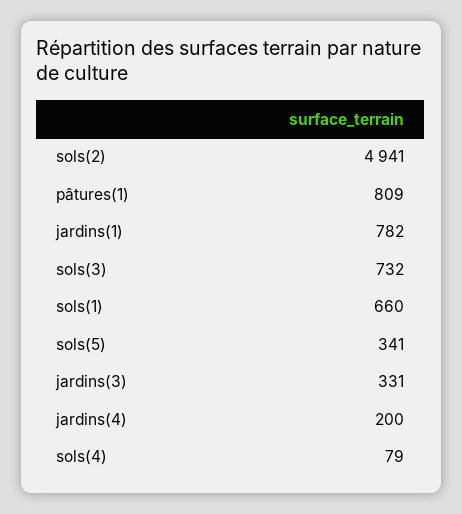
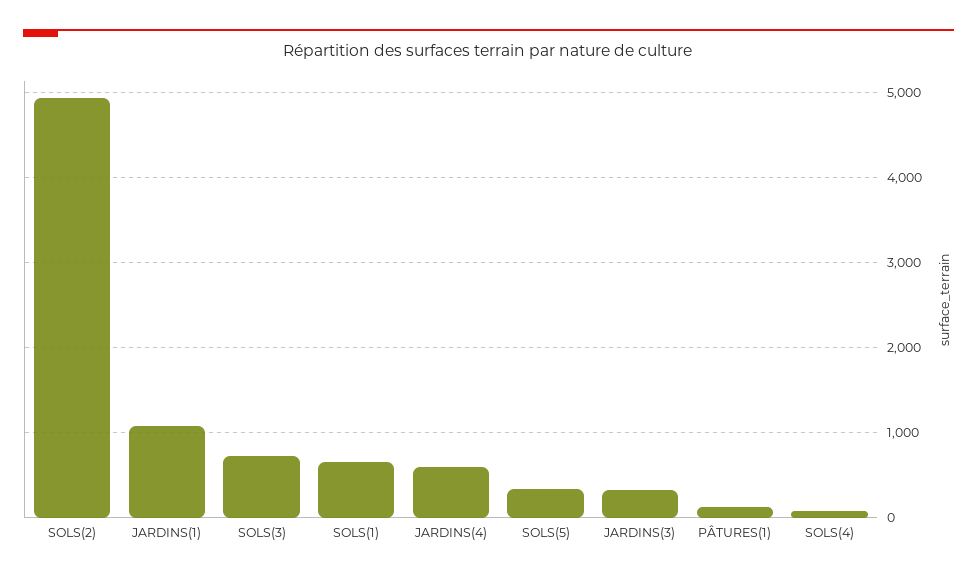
  {
    "sols(2)": 4941,
-   "pâtures(1)": 809,
+   "pâtures(1)": 100,
-   "jardins(1)": 782,
+   "jardins(1)": 1100,
    "sols(3)": 732,
    "sols(1)": 660,
    "sols(5)": 341,
    "jardins(3)": 331,
-   "jardins(4)": 200,
+   "jardins(4)": 600,
    "sols(4)": 79
  }

